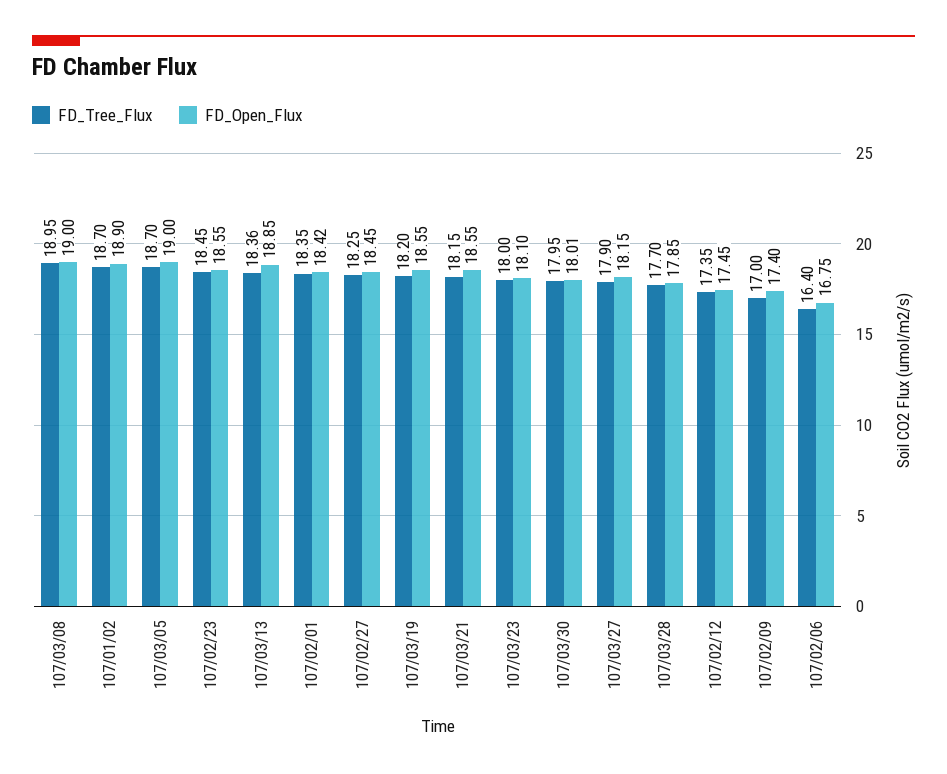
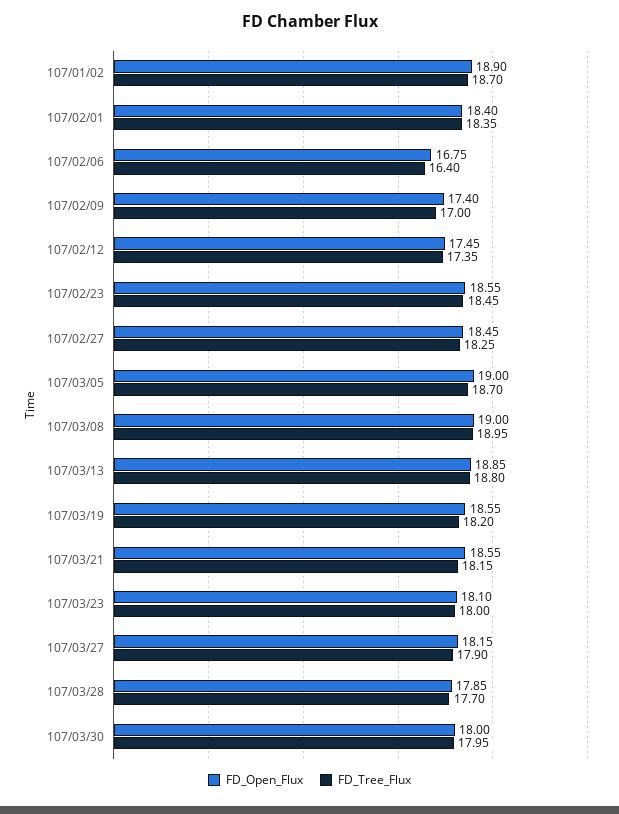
  {
    "FD_Tree_Flux": {
      "107/03/08": 18.95,
      "107/01/02": 18.7,
      "107/03/05": 18.7,
      "107/02/23": 18.45,
-     "107/03/13": 18.36,
+     "107/03/13": 18.8,
      "107/02/01": 18.35,
      "107/02/27": 18.25,
      "107/03/19": 18.2,
      "107/03/21": 18.15,
      "107/03/23": 18,
      "107/03/30": 17.95,
      "107/03/27": 17.9,
      "107/03/28": 17.7,
      "107/02/12": 17.35,
      "107/02/09": 17,
      "107/02/06": 16.4
    },
    "FD_Open_Flux": {
      "107/03/08": 19,
      "107/01/02": 18.9,
      "107/03/05": 19,
      "107/02/23": 18.55,
      "107/03/13": 18.85,
-     "107/02/01": 18.42,
+     "107/02/01": 18.4,
      "107/02/27": 18.45,
      "107/03/19": 18.55,
      "107/03/21": 18.55,
      "107/03/23": 18.1,
-     "107/03/30": 18.01,
+     "107/03/30": 18,
      "107/03/27": 18.15,
      "107/03/28": 17.85,
      "107/02/12": 17.45,
      "107/02/09": 17.4,
      "107/02/06": 16.75
    }
  }

